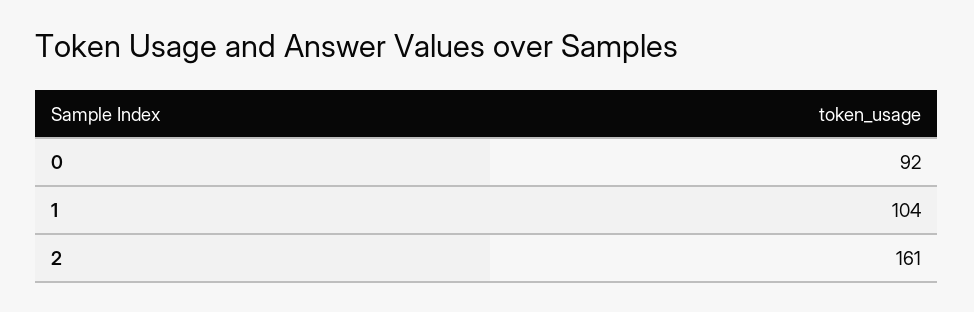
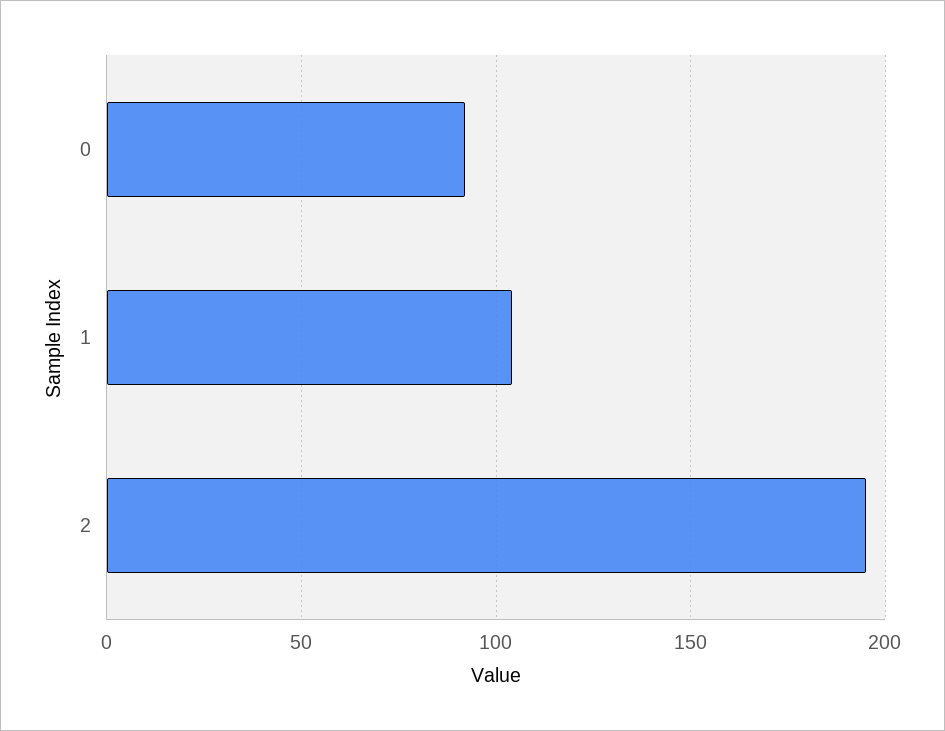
  {
    "0": 92,
    "1": 104,
-   "2": 161
+   "2": 195
  }

